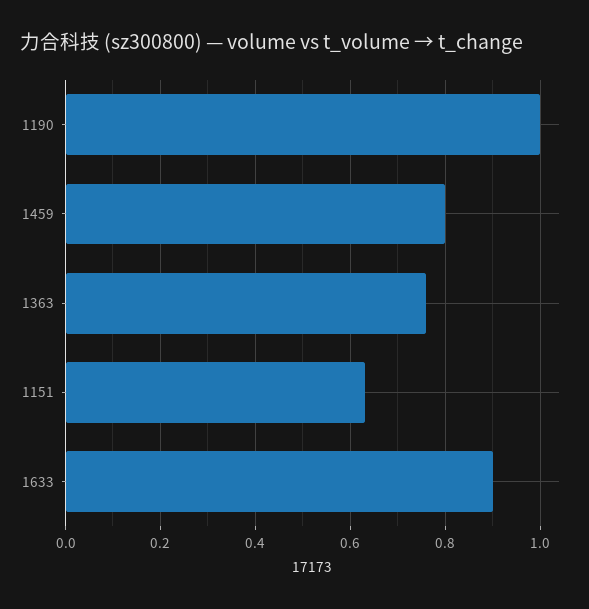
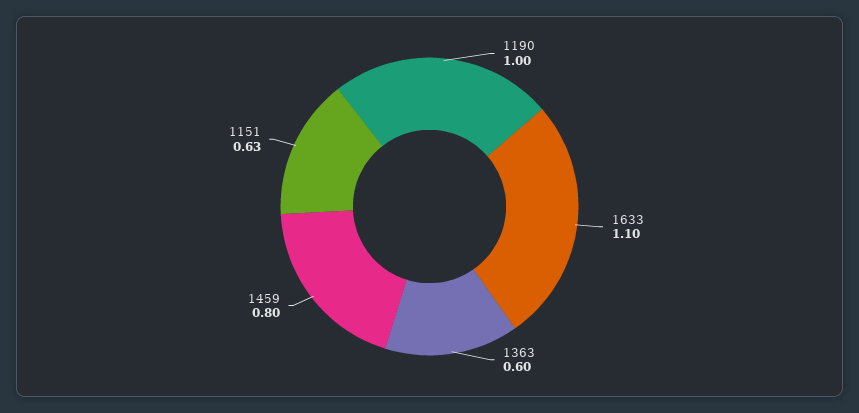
  {
    "1190": 1,
    "1459": 0.8,
-   "1363": 0.75,
+   "1363": 0.6,
    "1151": 0.63,
-   "1633": 0.9
+   "1633": 1.1
  }

